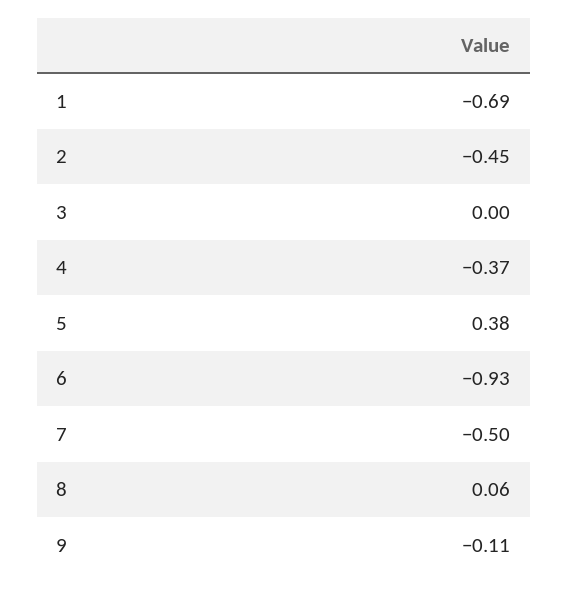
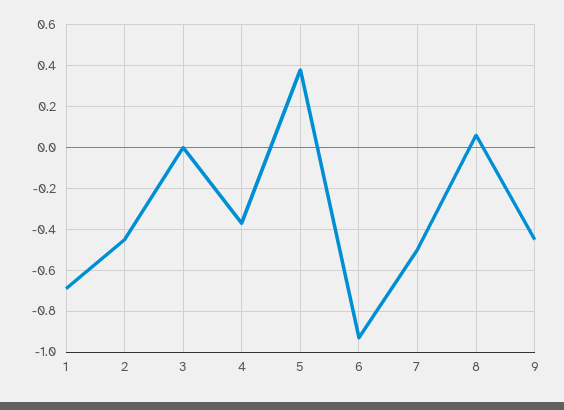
  {
    "1": -0.69,
    "2": -0.45,
    "3": 0,
    "4": -0.37,
    "5": 0.38,
    "6": -0.93,
    "7": -0.5,
    "8": 0.06,
-   "9": -0.11
+   "9": -0.45
  }

